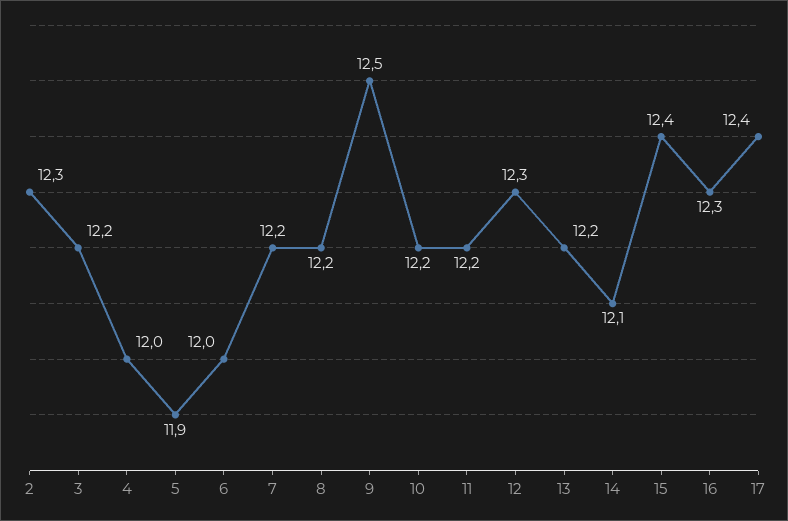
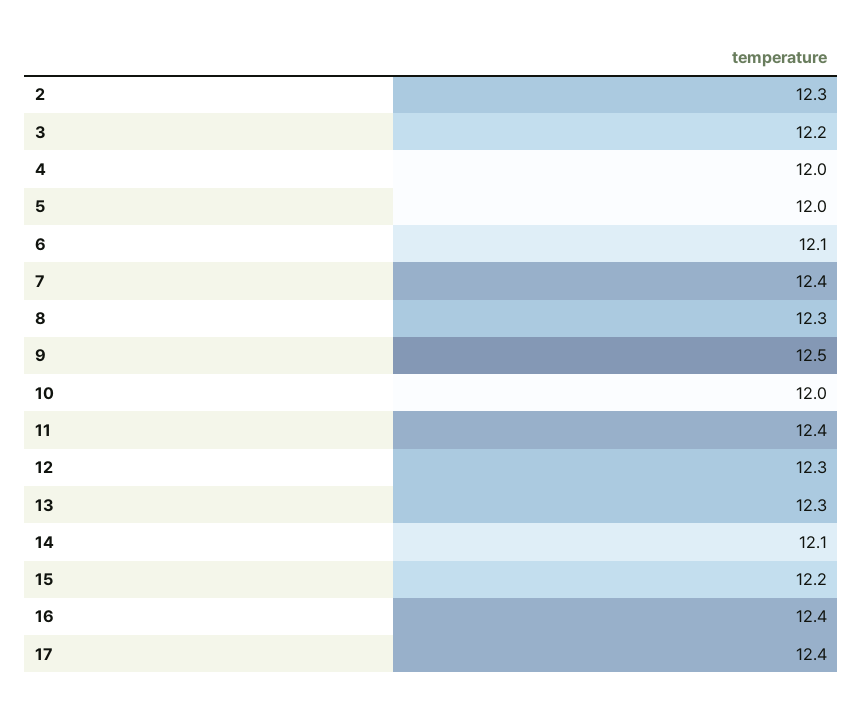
  {
    "2": 12.3,
    "3": 12.2,
    "4": 12,
-   "5": 11.9,
+   "5": 12,
-   "6": 12,
+   "6": 12.1,
-   "7": 12.2,
+   "7": 12.4,
-   "8": 12.2,
+   "8": 12.3,
    "9": 12.5,
-   "10": 12.2,
+   "10": 12,
-   "11": 12.2,
+   "11": 12.4,
    "12": 12.3,
-   "13": 12.2,
+   "13": 12.3,
    "14": 12.1,
-   "15": 12.4,
+   "15": 12.2,
-   "16": 12.3,
+   "16": 12.4,
    "17": 12.4
  }

